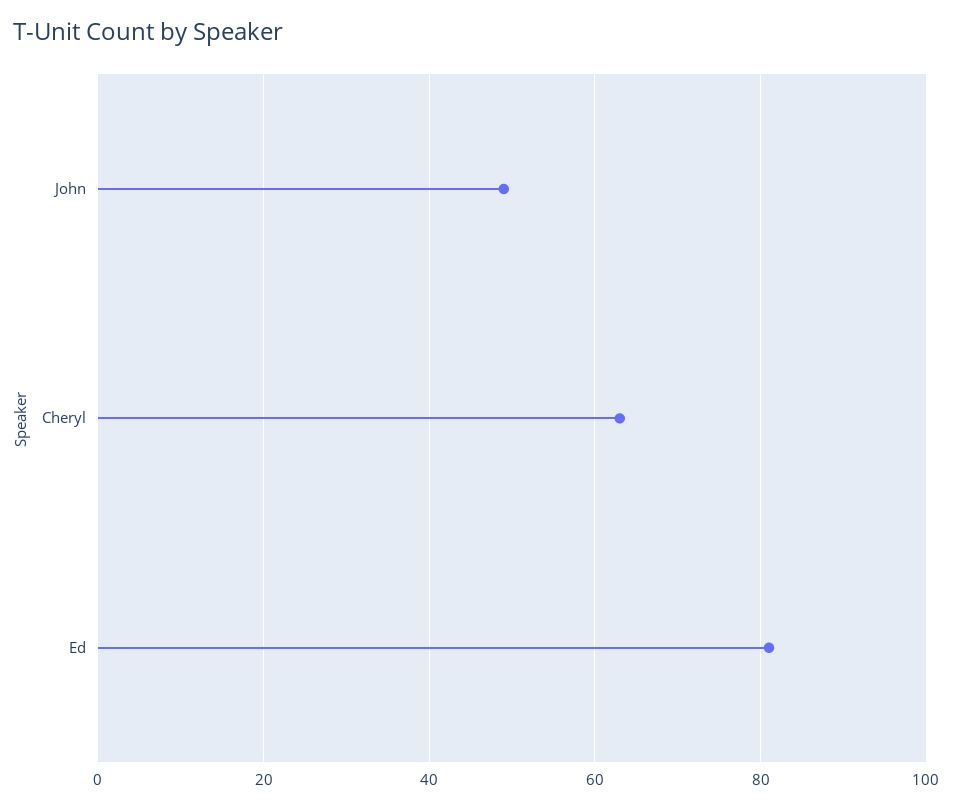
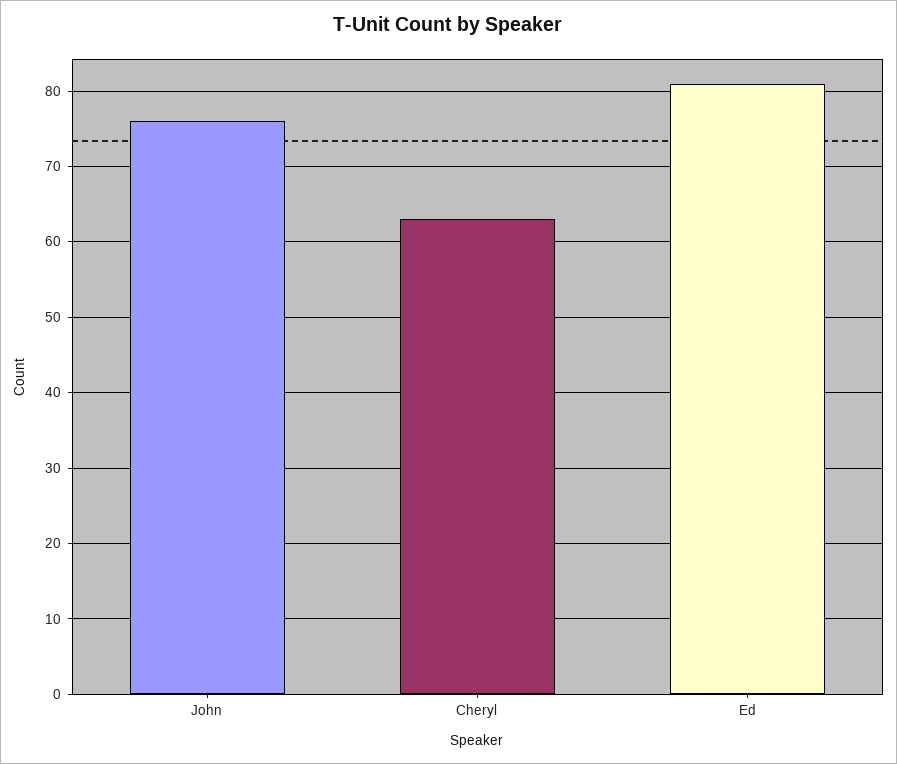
  {
-   "John": 50,
+   "John": 76,
    "Cheryl": 63,
    "Ed": 81
  }

